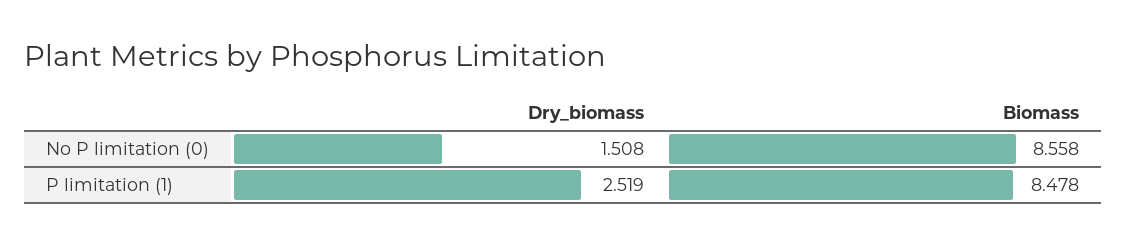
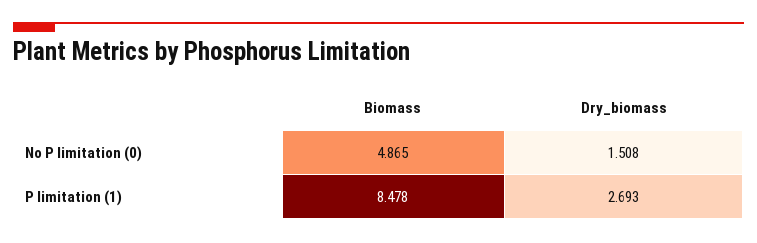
  {
    "Dry_biomass": {
      "No P limitation (0)": 1.508,
-     "P limitation (1)": 2.519
+     "P limitation (1)": 2.693
    },
    "Biomass": {
-     "No P limitation (0)": 8.558,
+     "No P limitation (0)": 4.865,
      "P limitation (1)": 8.478
    }
  }

